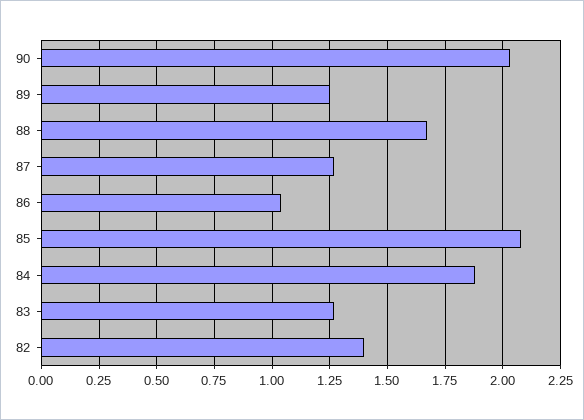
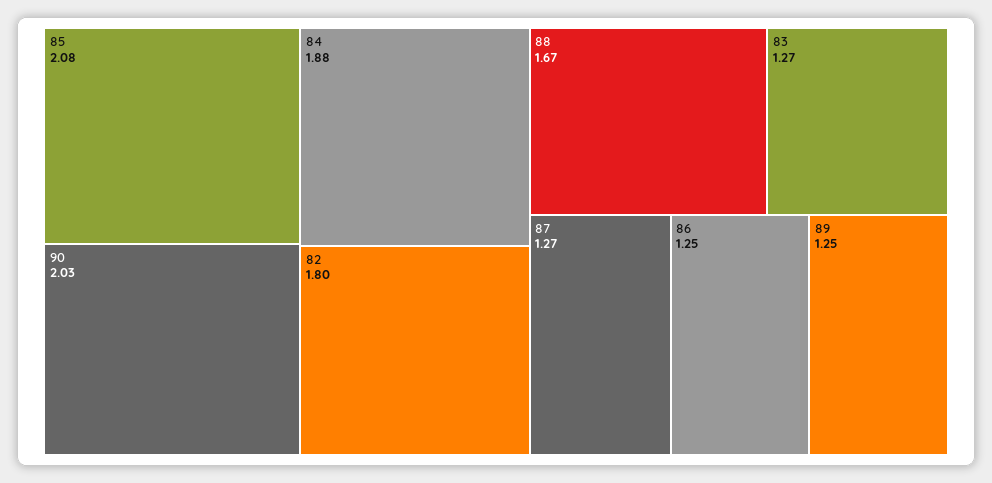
  {
    "90": 2.03,
    "89": 1.25,
    "88": 1.67,
    "87": 1.27,
-   "86": 1.05,
+   "86": 1.25,
    "85": 2.08,
    "84": 1.88,
    "83": 1.27,
-   "82": 1.4
+   "82": 1.8
  }

